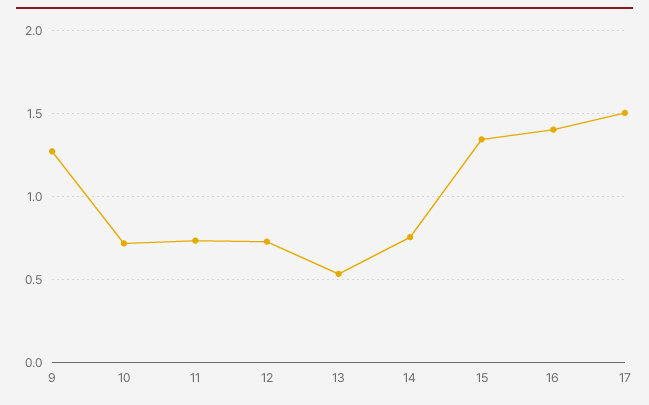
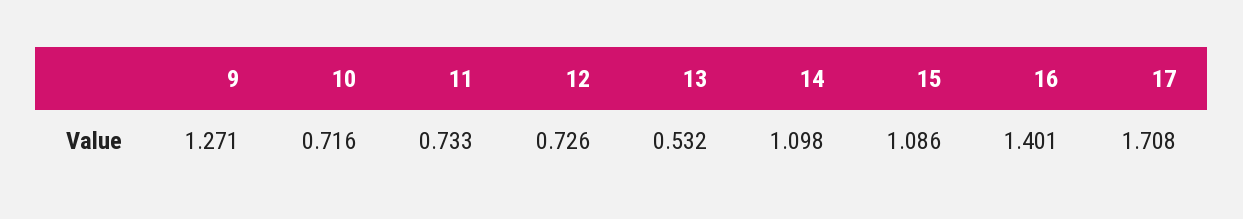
  {
    "9": 1.271,
    "10": 0.716,
    "11": 0.733,
    "12": 0.726,
    "13": 0.532,
-   "14": 0.75,
+   "14": 1.098,
-   "15": 1.35,
+   "15": 1.086,
    "16": 1.401,
-   "17": 1.5
+   "17": 1.708
  }

